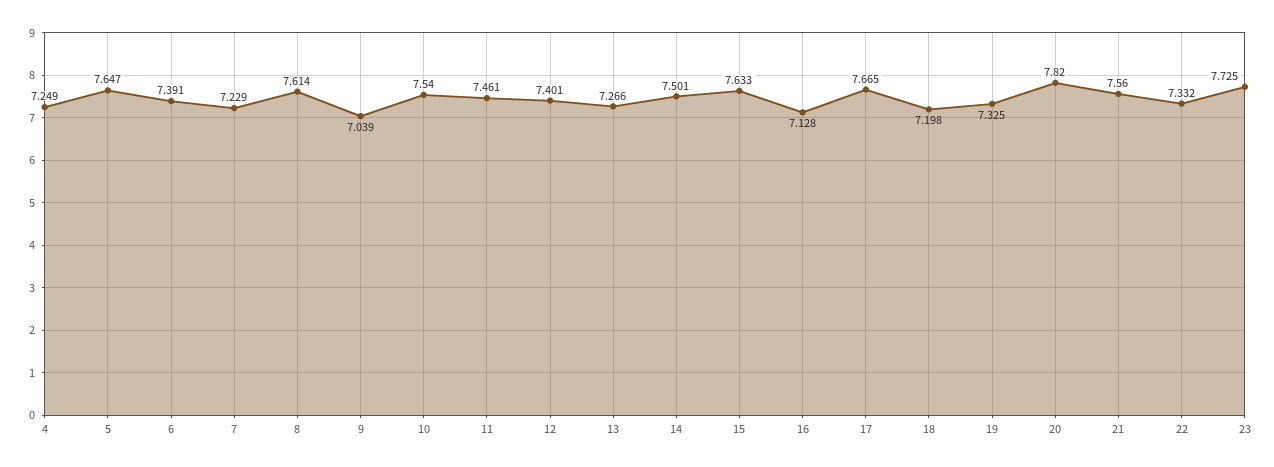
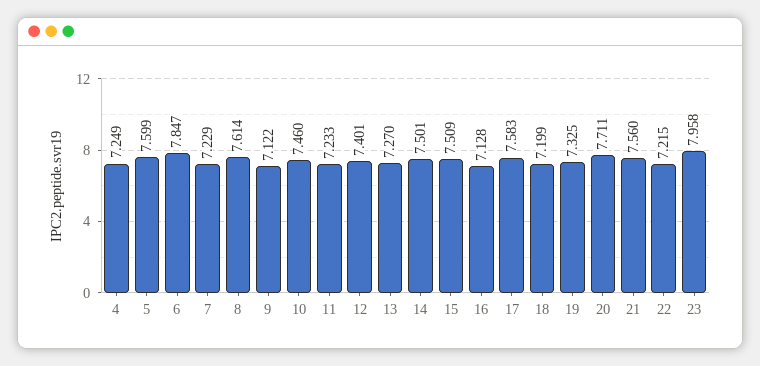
  {
    "4": 7.249,
-   "5": 7.647,
+   "5": 7.599,
-   "6": 7.391,
+   "6": 7.847,
    "7": 7.229,
    "8": 7.614,
-   "9": 7.039,
+   "9": 7.122,
-   "10": 7.54,
+   "10": 7.46,
-   "11": 7.461,
+   "11": 7.233,
    "12": 7.401,
-   "13": 7.266,
+   "13": 7.27,
    "14": 7.501,
-   "15": 7.633,
+   "15": 7.509,
    "16": 7.128,
-   "17": 7.665,
+   "17": 7.583,
-   "18": 7.198,
+   "18": 7.199,
    "19": 7.325,
-   "20": 7.82,
+   "20": 7.711,
    "21": 7.56,
-   "22": 7.332,
+   "22": 7.215,
-   "23": 7.725
+   "23": 7.958
  }

